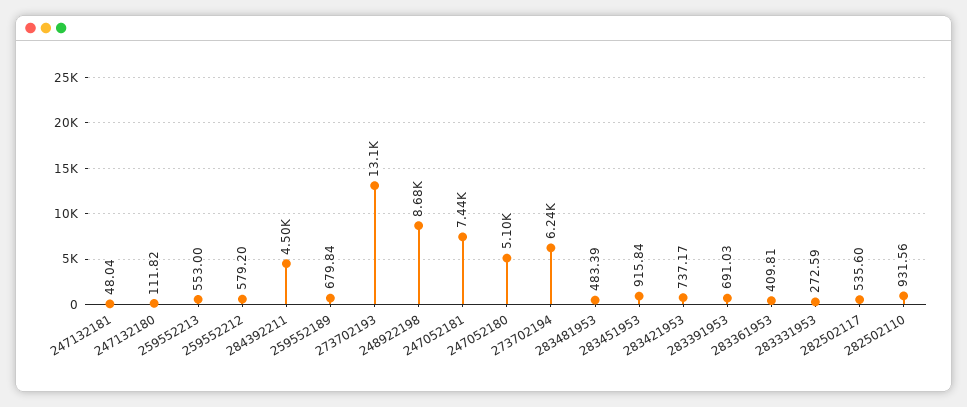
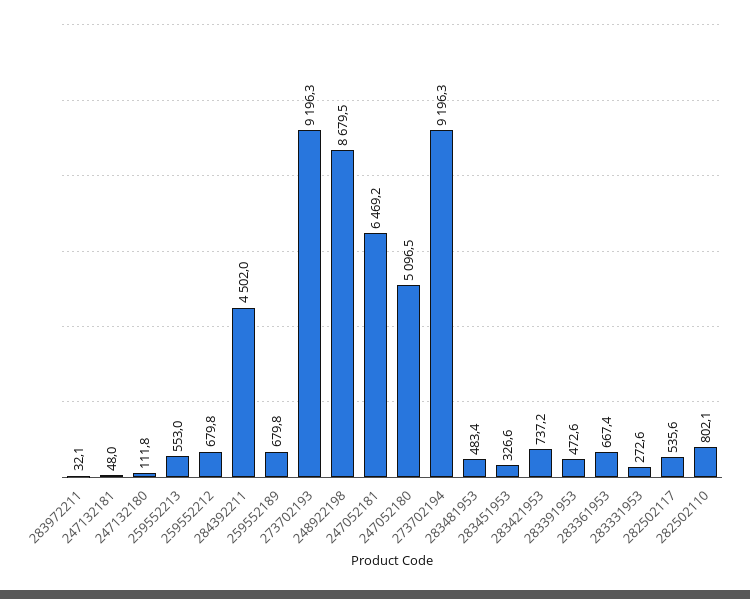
  {
    "247132181": 48.04,
    "247132180": 111.82,
    "259552213": 553,
-   "259552212": 579.2,
+   "259552212": 679.8,
    "284392211": 4502,
    "259552189": 679.84,
-   "273702193": 13100,
+   "273702193": 9196.3,
    "248922198": 8679.5,
-   "247052181": 7440,
+   "247052181": 6469.2,
    "247052180": 5096.5,
-   "273702194": 6240,
+   "273702194": 9196.3,
    "283481953": 483.39,
-   "283451953": 915.84,
+   "283451953": 326.6,
    "283421953": 737.17,
-   "283391953": 691.03,
+   "283391953": 472.6,
-   "283361953": 409.81,
+   "283361953": 667.4,
    "283331953": 272.59,
    "282502117": 535.6,
-   "282502110": 931.56
+   "282502110": 802.1,
+   "283972211": 32.1
  }

